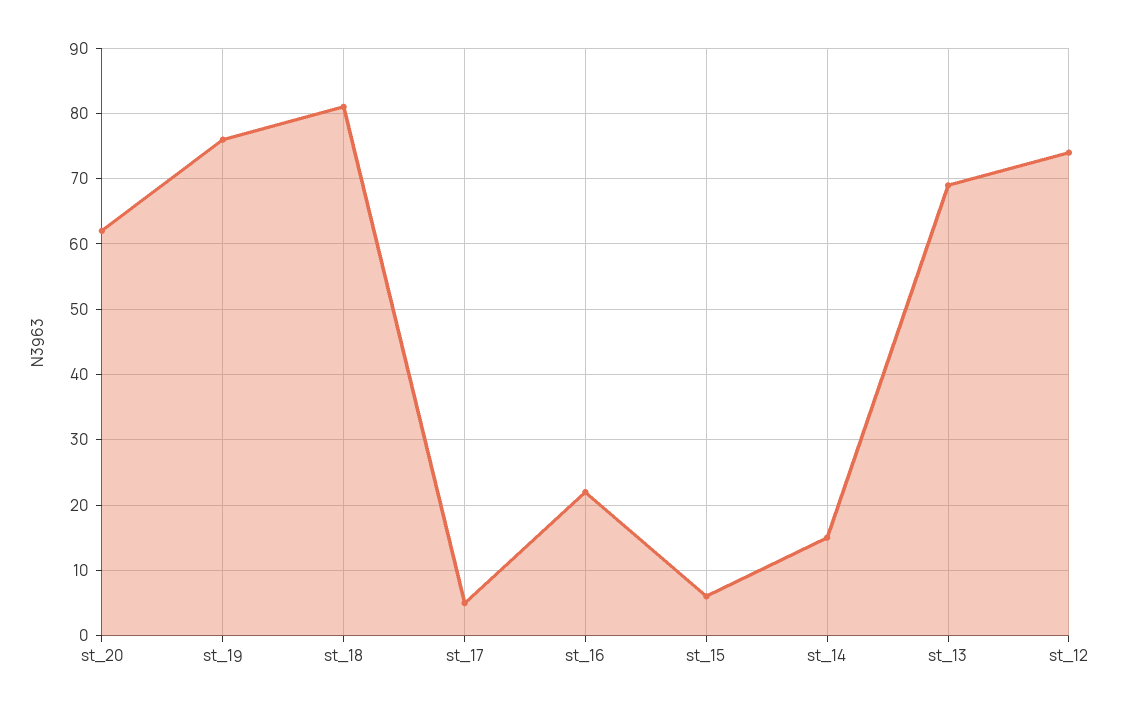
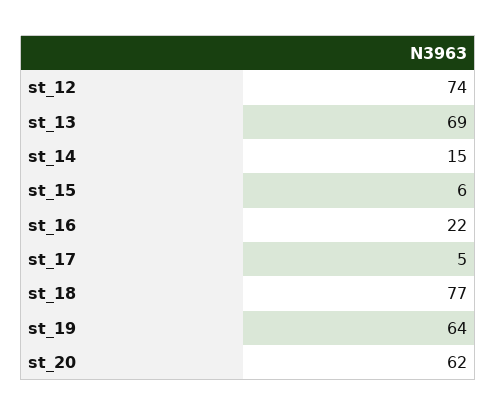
  {
    "st_20": 62,
-   "st_19": 76,
+   "st_19": 64,
-   "st_18": 81,
+   "st_18": 77,
    "st_17": 5,
    "st_16": 22,
    "st_15": 6,
    "st_14": 15,
    "st_13": 69,
    "st_12": 74
  }

